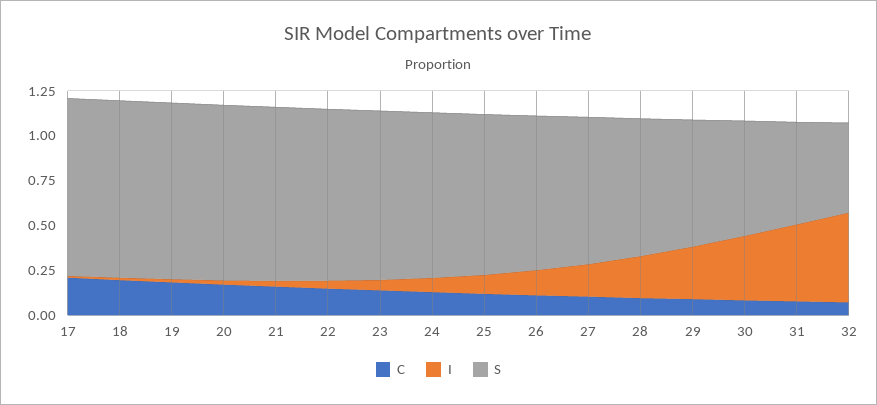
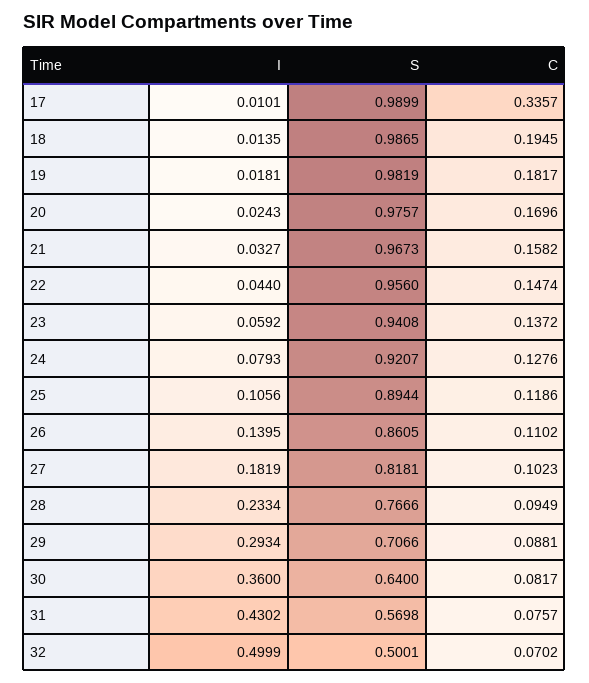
  {
    "C": {
-     "17": 0.2,
+     "17": 0.3357,
      "18": 0.1945,
      "19": 0.1817,
      "20": 0.1696,
      "21": 0.1582,
      "22": 0.1474,
      "23": 0.1372,
      "24": 0.1276,
      "25": 0.1186,
      "26": 0.1102,
      "27": 0.1023,
      "28": 0.0949,
      "29": 0.0881,
      "30": 0.0817,
      "31": 0.0757,
      "32": 0.0702
    },
    "I": {
      "17": 0.0101,
      "18": 0.0135,
      "19": 0.0181,
      "20": 0.0243,
      "21": 0.0327,
      "22": 0.044,
      "23": 0.0592,
      "24": 0.0793,
      "25": 0.1056,
      "26": 0.1395,
      "27": 0.1819,
      "28": 0.2334,
      "29": 0.2934,
      "30": 0.36,
      "31": 0.4302,
      "32": 0.4999
    },
    "S": {
      "17": 0.9899,
      "18": 0.9865,
      "19": 0.9819,
      "20": 0.9757,
      "21": 0.9673,
      "22": 0.956,
      "23": 0.9408,
      "24": 0.9207,
      "25": 0.8944,
      "26": 0.8605,
      "27": 0.8181,
      "28": 0.7666,
      "29": 0.7066,
      "30": 0.64,
      "31": 0.5698,
      "32": 0.5001
    }
  }

